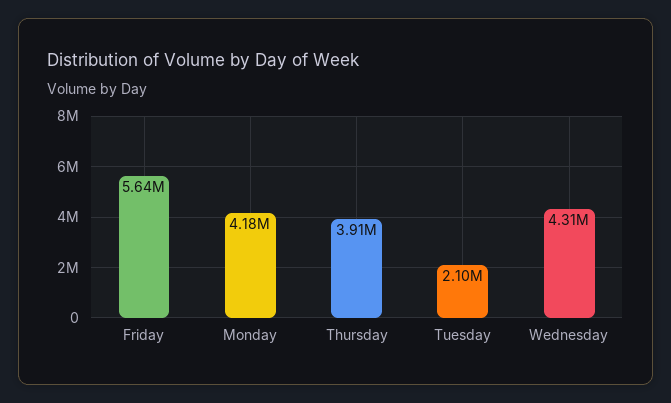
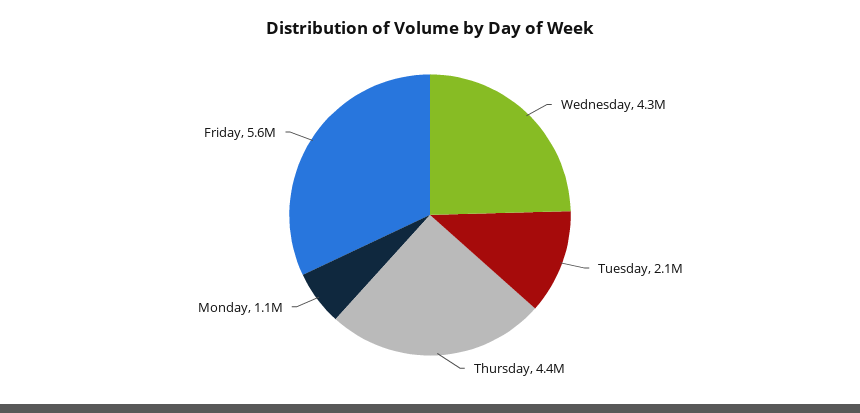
  {
    "Friday": 5640000,
-   "Monday": 4180000,
+   "Monday": 1100000,
-   "Thursday": 3910000,
+   "Thursday": 4400000,
    "Tuesday": 2100000,
    "Wednesday": 4310000
  }

